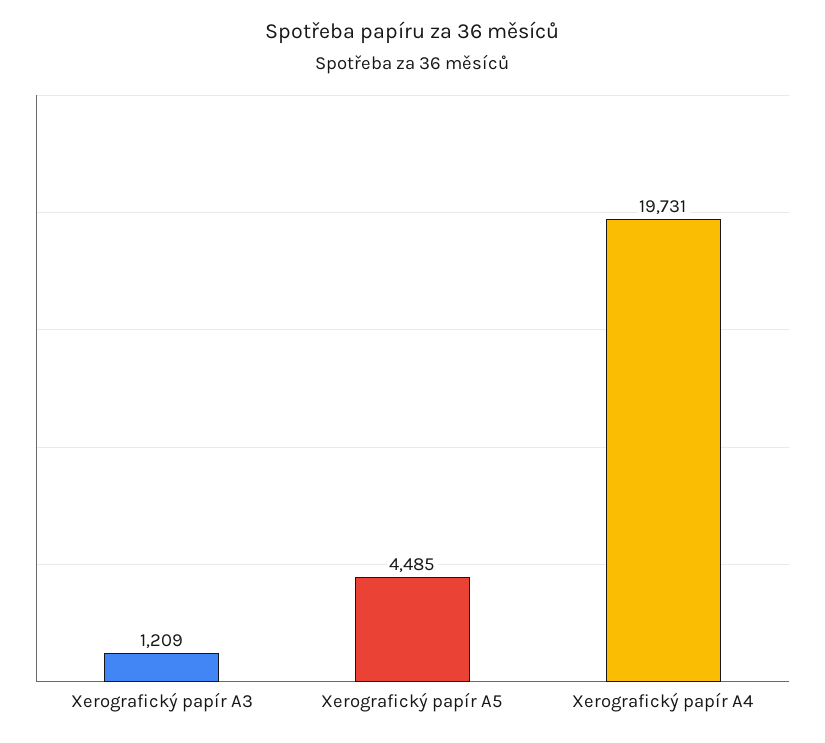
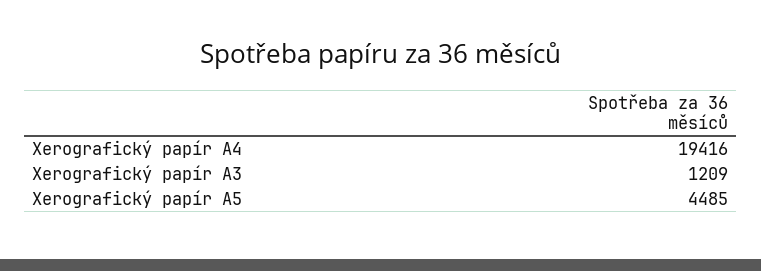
  {
    "Xerografický papír A3": 1209,
    "Xerografický papír A5": 4485,
-   "Xerografický papír A4": 19731
+   "Xerografický papír A4": 19416
  }

